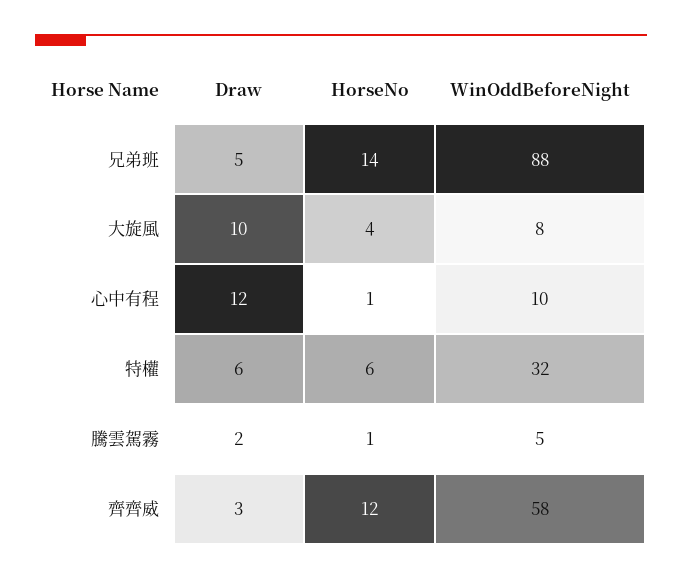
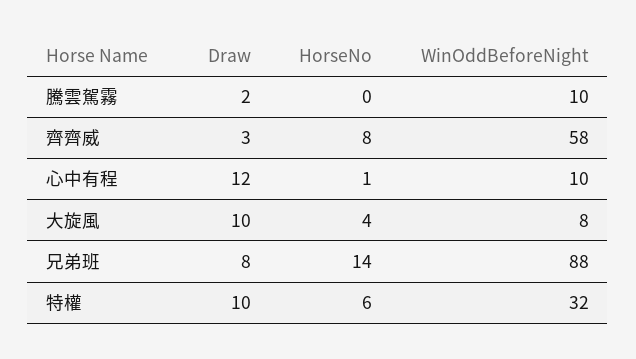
  {
    "Draw": {
-     "兄弟班": 5,
+     "兄弟班": 8,
      "大旋風": 10,
      "心中有程": 12,
-     "特權": 6,
+     "特權": 10,
      "騰雲駕霧": 2,
      "齊齊威": 3
    },
    "HorseNo": {
      "兄弟班": 14,
      "大旋風": 4,
      "心中有程": 1,
      "特權": 6,
-     "騰雲駕霧": 1,
+     "騰雲駕霧": 0,
-     "齊齊威": 12
+     "齊齊威": 8
    },
    "WinOddBeforeNight": {
      "兄弟班": 88,
      "大旋風": 8,
      "心中有程": 10,
      "特權": 32,
-     "騰雲駕霧": 5,
+     "騰雲駕霧": 10,
      "齊齊威": 58
    }
  }

